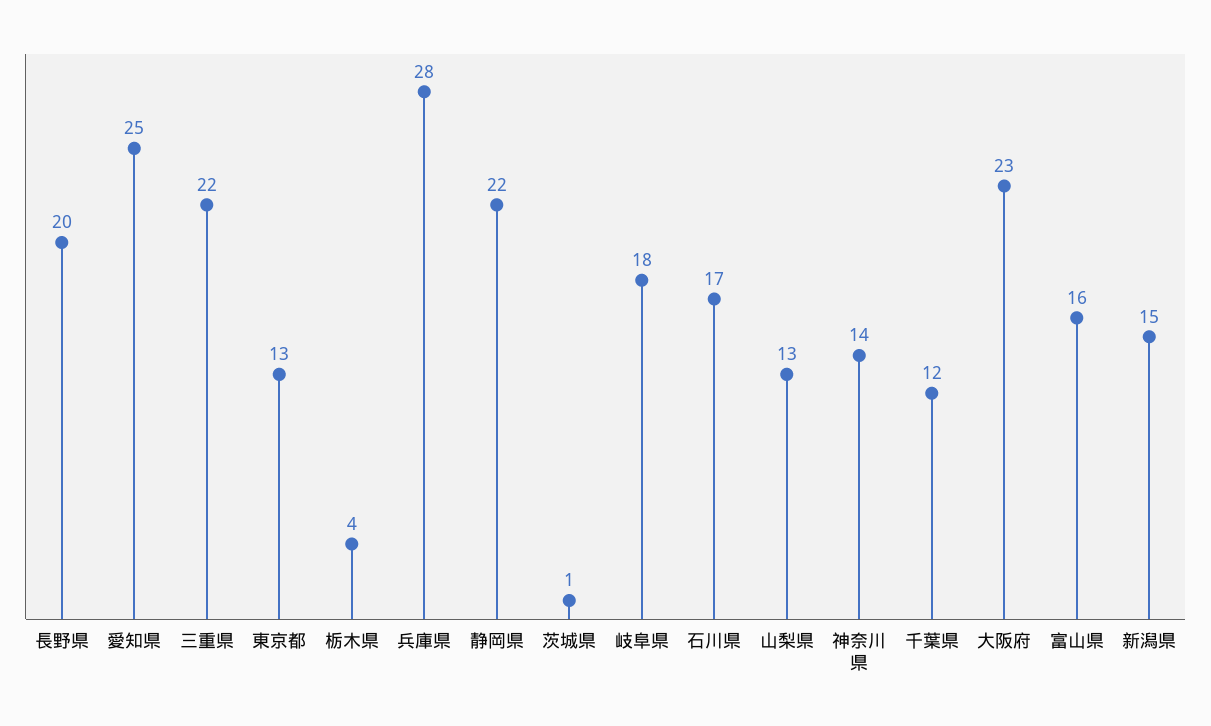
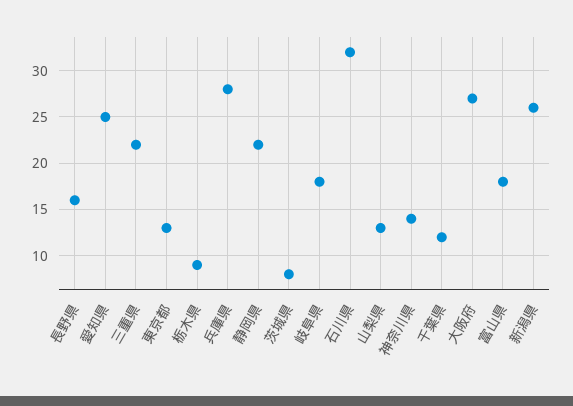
  {
-   "長野県": 20,
+   "長野県": 16,
    "愛知県": 25,
    "三重県": 22,
    "東京都": 13,
-   "栃木県": 4,
+   "栃木県": 9,
    "兵庫県": 28,
    "静岡県": 22,
-   "茨城県": 1,
+   "茨城県": 8,
    "岐阜県": 18,
-   "石川県": 17,
+   "石川県": 32,
    "山梨県": 13,
    "神奈川県": 14,
    "千葉県": 12,
-   "大阪府": 23,
+   "大阪府": 27,
-   "富山県": 16,
+   "富山県": 18,
-   "新潟県": 15
+   "新潟県": 26
  }

